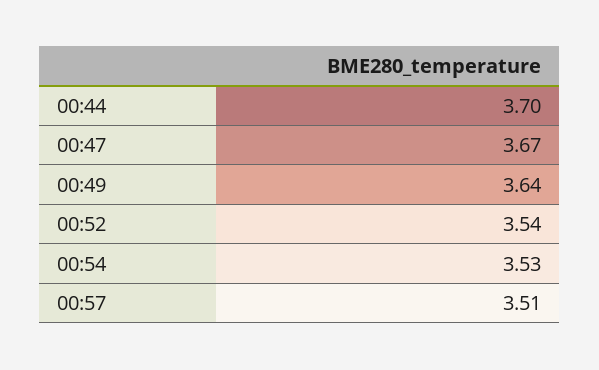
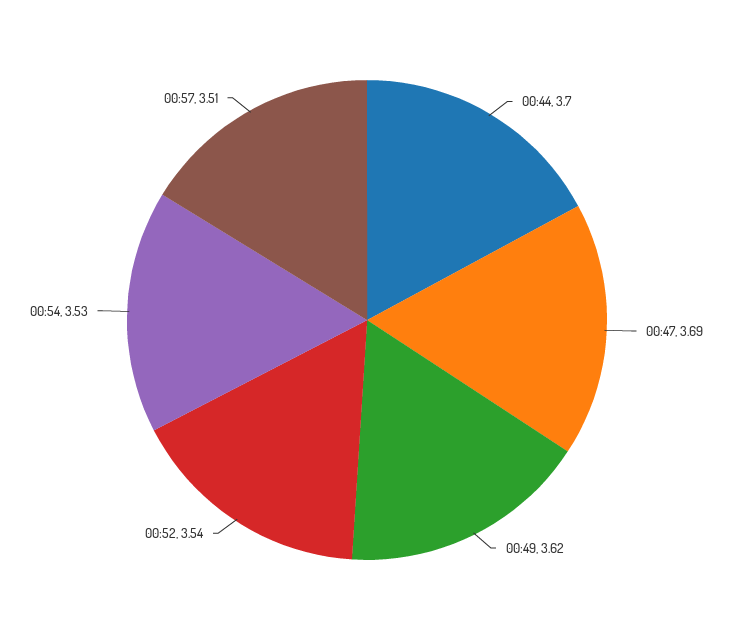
  {
    "00:44": 3.7,
-   "00:47": 3.67,
+   "00:47": 3.69,
-   "00:49": 3.64,
+   "00:49": 3.62,
    "00:52": 3.54,
    "00:54": 3.53,
    "00:57": 3.51
  }

